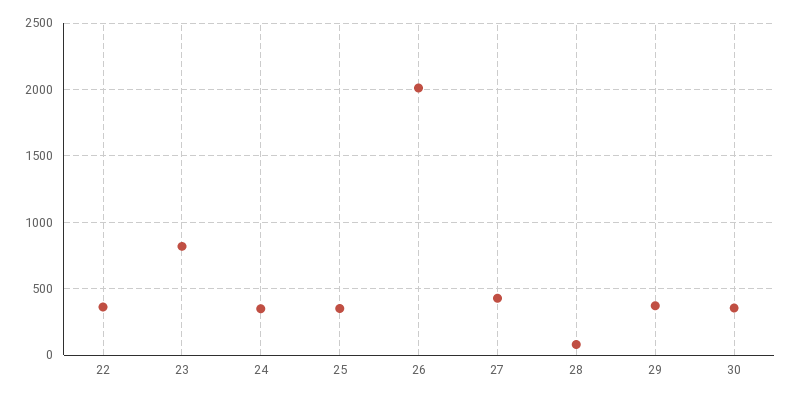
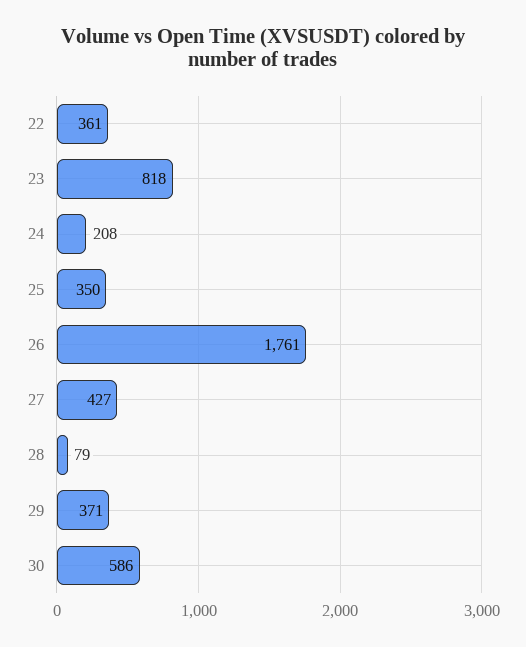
  {
    "22": 361,
    "23": 818,
-   "24": 350,
+   "24": 208,
    "25": 350,
-   "26": 2000,
+   "26": 1761,
    "27": 427,
    "28": 79,
    "29": 371,
-   "30": 350
+   "30": 586
  }

